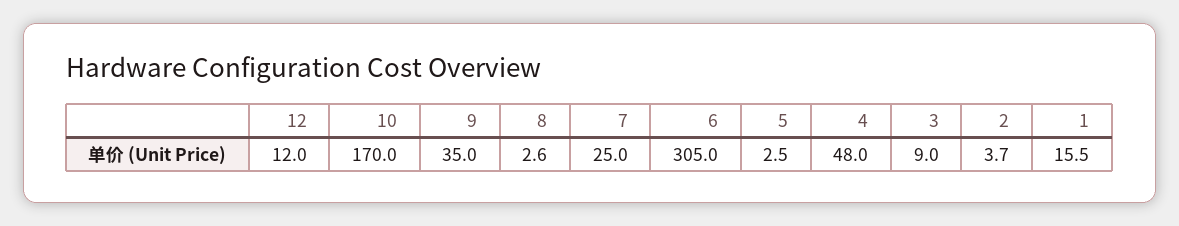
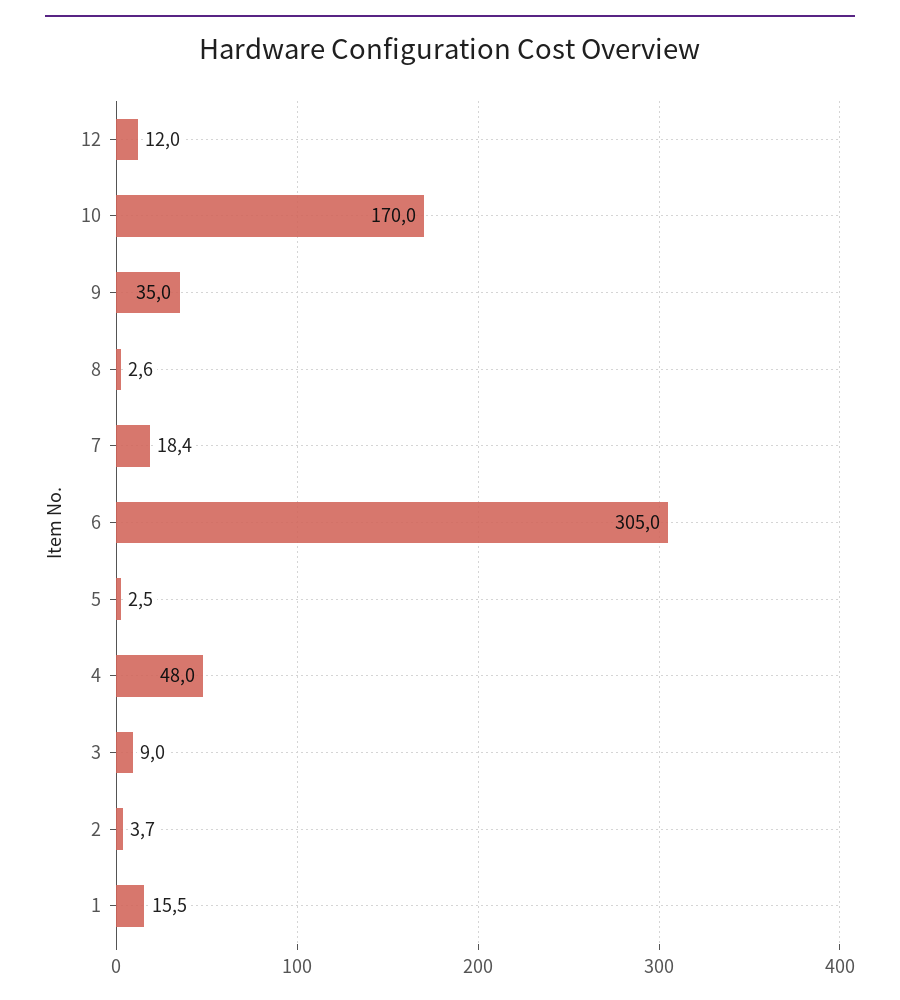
  {
    "12": 12,
    "10": 170,
    "9": 35,
    "8": 2.6,
-   "7": 25,
+   "7": 18.4,
    "6": 305,
    "5": 2.5,
    "4": 48,
    "3": 9,
    "2": 3.7,
    "1": 15.5
  }

